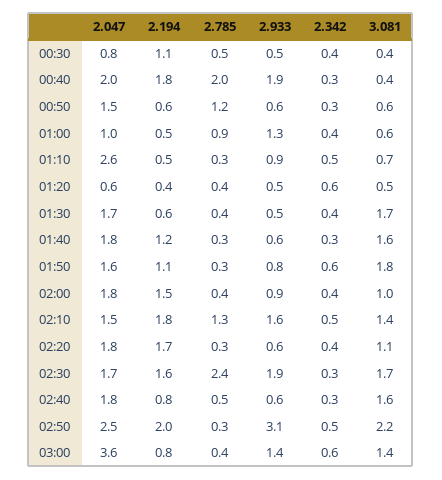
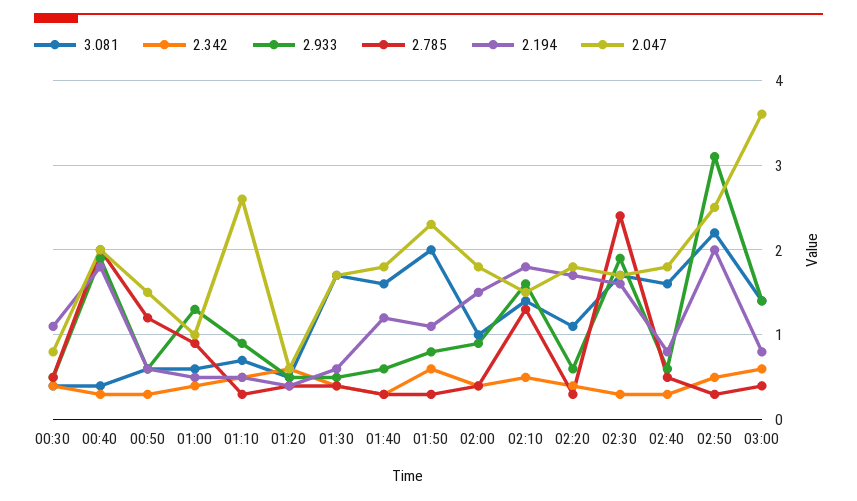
  {
    "2.047": {
      "00:30": 0.8,
      "00:40": 2,
      "00:50": 1.5,
      "01:00": 1,
      "01:10": 2.6,
      "01:20": 0.6,
      "01:30": 1.7,
      "01:40": 1.8,
-     "01:50": 1.6,
+     "01:50": 2.3,
      "02:00": 1.8,
      "02:10": 1.5,
      "02:20": 1.8,
      "02:30": 1.7,
      "02:40": 1.8,
      "02:50": 2.5,
      "03:00": 3.6
    },
    "2.194": {
      "00:30": 1.1,
      "00:40": 1.8,
      "00:50": 0.6,
      "01:00": 0.5,
      "01:10": 0.5,
      "01:20": 0.4,
      "01:30": 0.6,
      "01:40": 1.2,
      "01:50": 1.1,
      "02:00": 1.5,
      "02:10": 1.8,
      "02:20": 1.7,
      "02:30": 1.6,
      "02:40": 0.8,
      "02:50": 2,
      "03:00": 0.8
    },
    "2.785": {
      "00:30": 0.5,
      "00:40": 2,
      "00:50": 1.2,
      "01:00": 0.9,
      "01:10": 0.3,
      "01:20": 0.4,
      "01:30": 0.4,
      "01:40": 0.3,
      "01:50": 0.3,
      "02:00": 0.4,
      "02:10": 1.3,
      "02:20": 0.3,
      "02:30": 2.4,
      "02:40": 0.5,
      "02:50": 0.3,
      "03:00": 0.4
    },
    "2.933": {
      "00:30": 0.5,
      "00:40": 1.9,
      "00:50": 0.6,
      "01:00": 1.3,
      "01:10": 0.9,
      "01:20": 0.5,
      "01:30": 0.5,
      "01:40": 0.6,
      "01:50": 0.8,
      "02:00": 0.9,
      "02:10": 1.6,
      "02:20": 0.6,
      "02:30": 1.9,
      "02:40": 0.6,
      "02:50": 3.1,
      "03:00": 1.4
    },
    "2.342": {
      "00:30": 0.4,
      "00:40": 0.3,
      "00:50": 0.3,
      "01:00": 0.4,
      "01:10": 0.5,
      "01:20": 0.6,
      "01:30": 0.4,
      "01:40": 0.3,
      "01:50": 0.6,
      "02:00": 0.4,
      "02:10": 0.5,
      "02:20": 0.4,
      "02:30": 0.3,
      "02:40": 0.3,
      "02:50": 0.5,
      "03:00": 0.6
    },
    "3.081": {
      "00:30": 0.4,
      "00:40": 0.4,
      "00:50": 0.6,
      "01:00": 0.6,
      "01:10": 0.7,
      "01:20": 0.5,
      "01:30": 1.7,
      "01:40": 1.6,
-     "01:50": 1.8,
+     "01:50": 2,
      "02:00": 1,
      "02:10": 1.4,
      "02:20": 1.1,
      "02:30": 1.7,
      "02:40": 1.6,
      "02:50": 2.2,
      "03:00": 1.4
    }
  }

